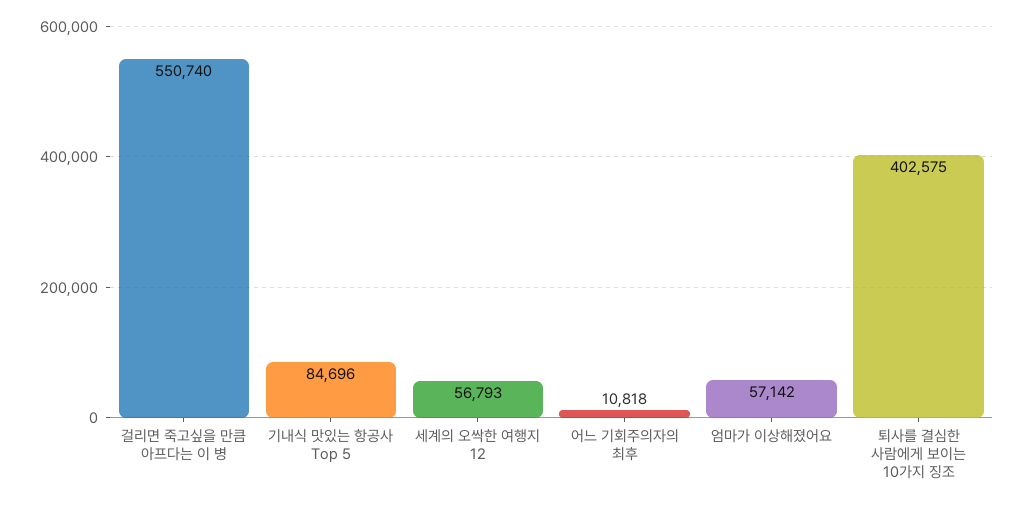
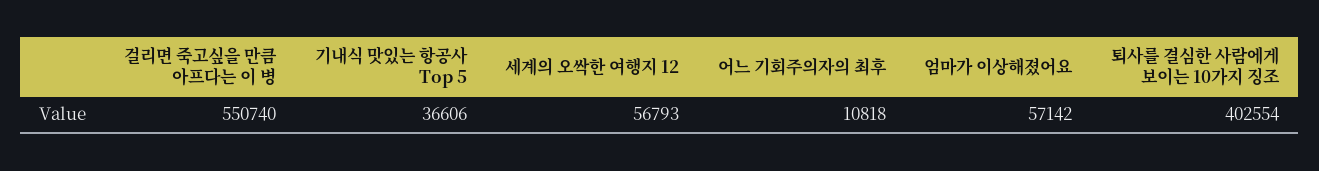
  {
    "걸리면 죽고싶을 만큼 아프다는 이 병": 550740,
-   "기내식 맛있는 항공사 Top 5": 84696,
+   "기내식 맛있는 항공사 Top 5": 36606,
    "세계의 오싹한 여행지 12": 56793,
    "어느 기회주의자의 최후": 10818,
    "엄마가 이상해졌어요": 57142,
-   "퇴사를 결심한 사람에게 보이는 10가지 징조": 402575
+   "퇴사를 결심한 사람에게 보이는 10가지 징조": 402554
  }

